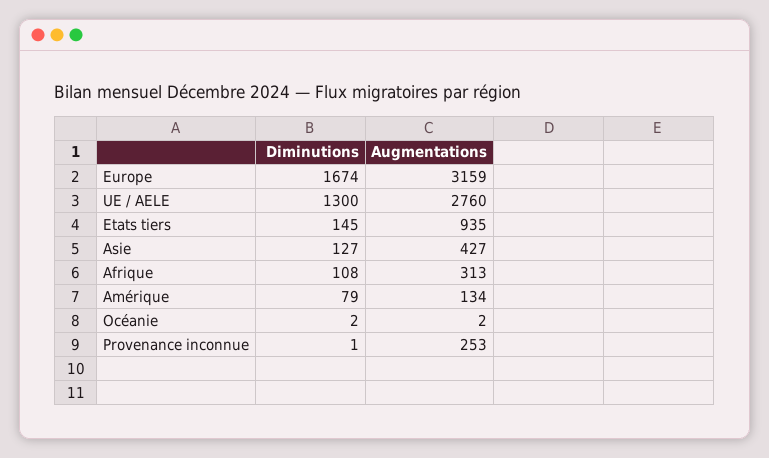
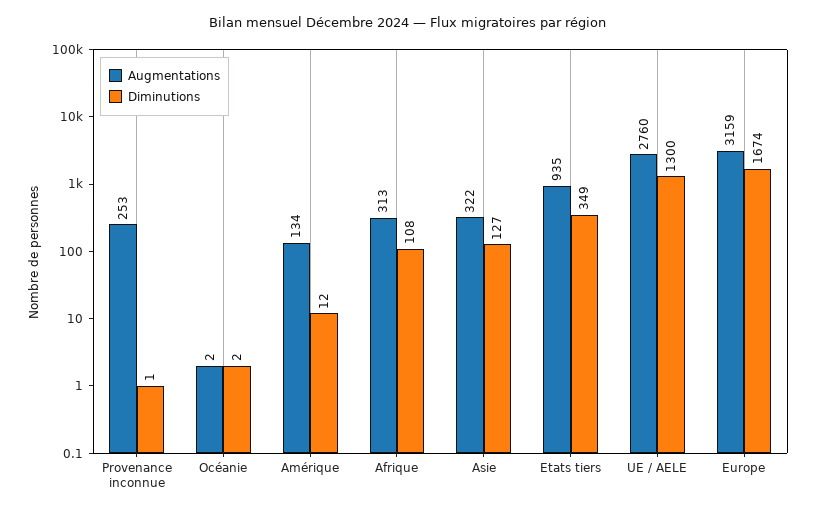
  {
    "Diminutions": {
      "Europe": 1674,
      "UE / AELE": 1300,
-     "Etats tiers": 145,
+     "Etats tiers": 349,
      "Asie": 127,
      "Afrique": 108,
-     "Amérique": 79,
+     "Amérique": 12,
      "Océanie": 2,
      "Provenance inconnue": 1
    },
    "Augmentations": {
      "Europe": 3159,
      "UE / AELE": 2760,
      "Etats tiers": 935,
-     "Asie": 427,
+     "Asie": 322,
      "Afrique": 313,
      "Amérique": 134,
      "Océanie": 2,
      "Provenance inconnue": 253
    }
  }

